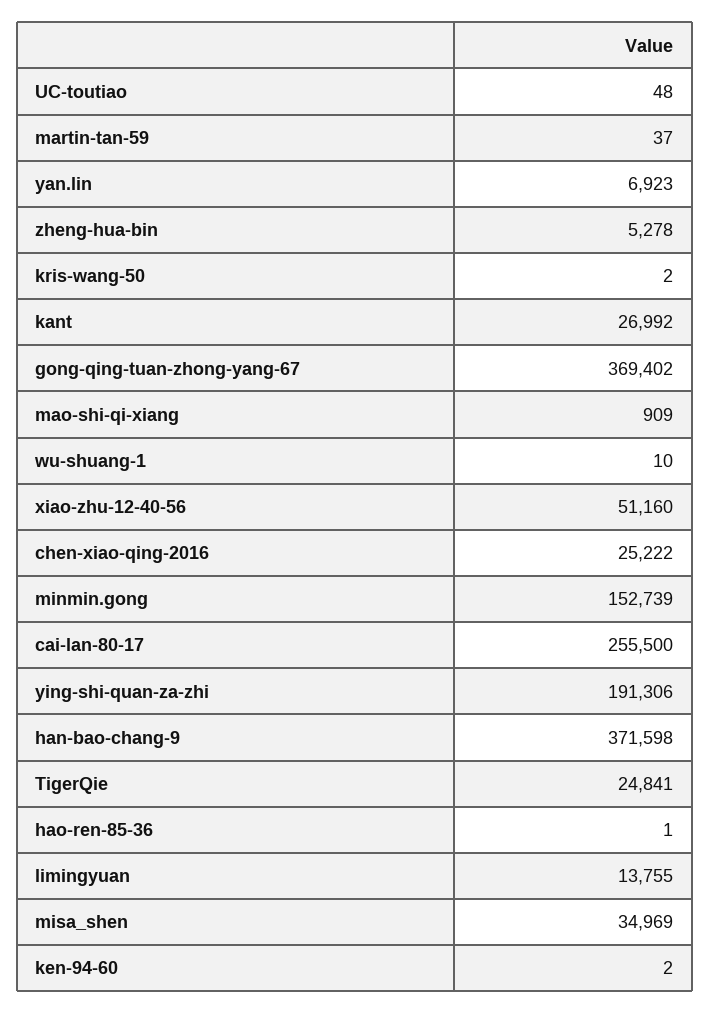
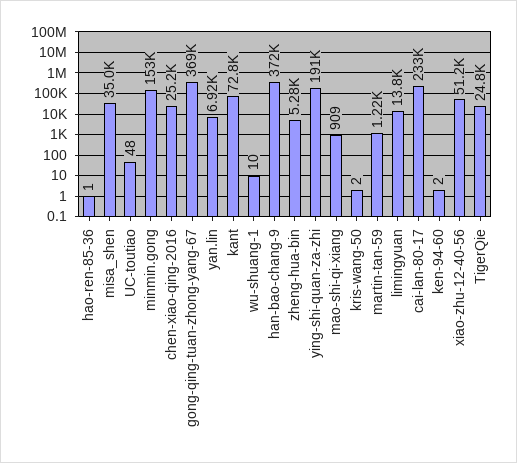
  {
    "UC-toutiao": 48,
-   "martin-tan-59": 37,
+   "martin-tan-59": 1220,
    "yan.lin": 6923,
    "zheng-hua-bin": 5278,
    "kris-wang-50": 2,
-   "kant": 26992,
+   "kant": 72800,
    "gong-qing-tuan-zhong-yang-67": 369402,
    "mao-shi-qi-xiang": 909,
    "wu-shuang-1": 10,
    "xiao-zhu-12-40-56": 51160,
    "chen-xiao-qing-2016": 25222,
    "minmin.gong": 152739,
-   "cai-lan-80-17": 255500,
+   "cai-lan-80-17": 233000,
    "ying-shi-quan-za-zhi": 191306,
    "han-bao-chang-9": 371598,
    "TigerQie": 24841,
    "hao-ren-85-36": 1,
    "limingyuan": 13755,
    "misa_shen": 34969,
    "ken-94-60": 2
  }

